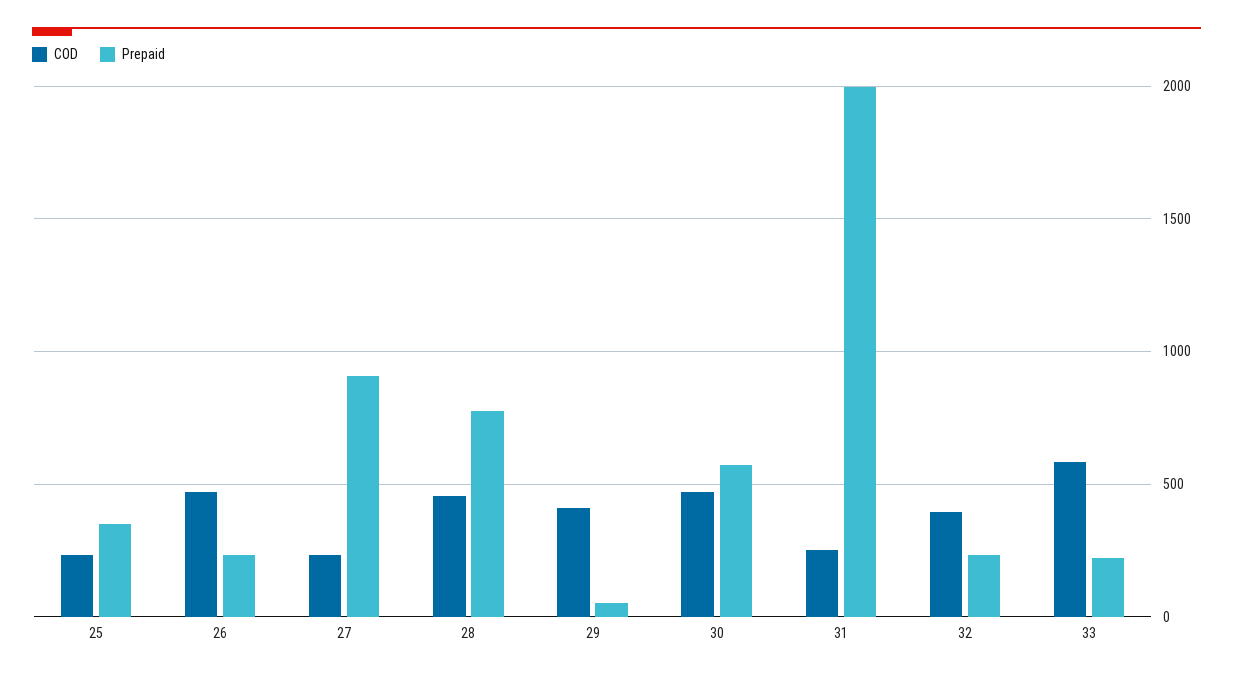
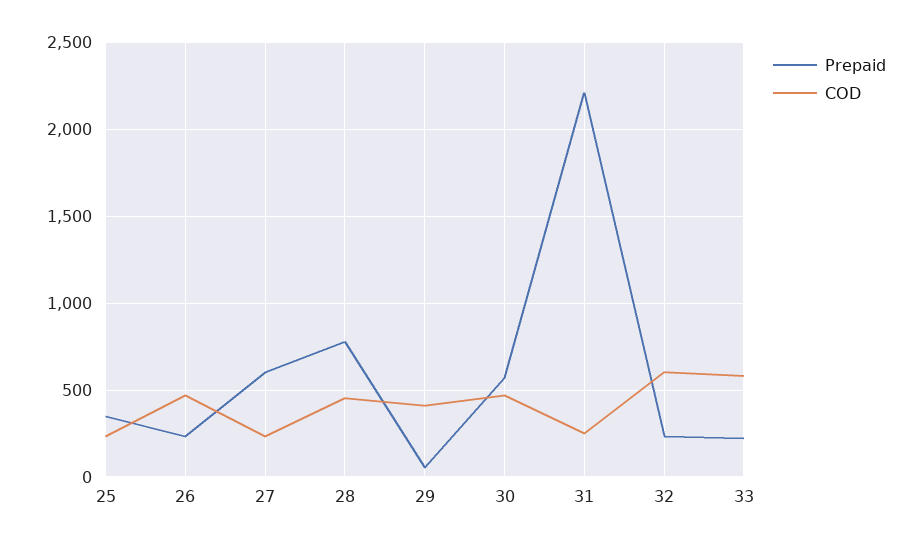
  {
    "COD": {
      "25": 250,
      "26": 450,
      "27": 250,
      "28": 450,
      "29": 400,
      "30": 450,
      "31": 250,
-     "32": 400,
+     "32": 600,
      "33": 600
    },
    "Prepaid": {
      "25": 350,
      "26": 250,
-     "27": 900,
+     "27": 600,
      "28": 800,
      "29": 50,
      "30": 550,
-     "31": 2000,
+     "31": 2200,
      "32": 250,
      "33": 200
    }
  }

